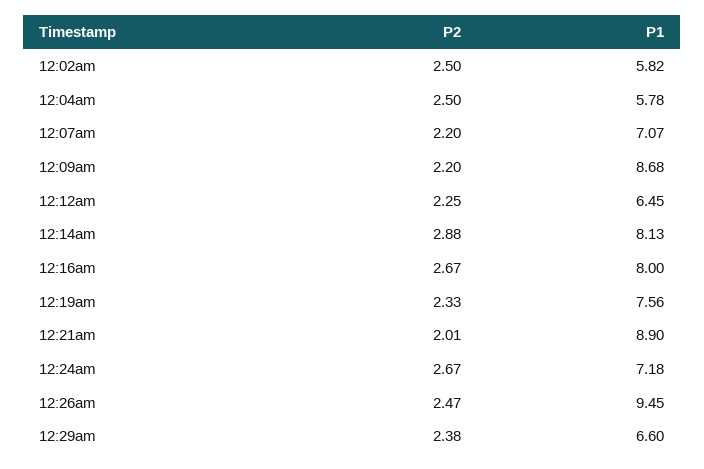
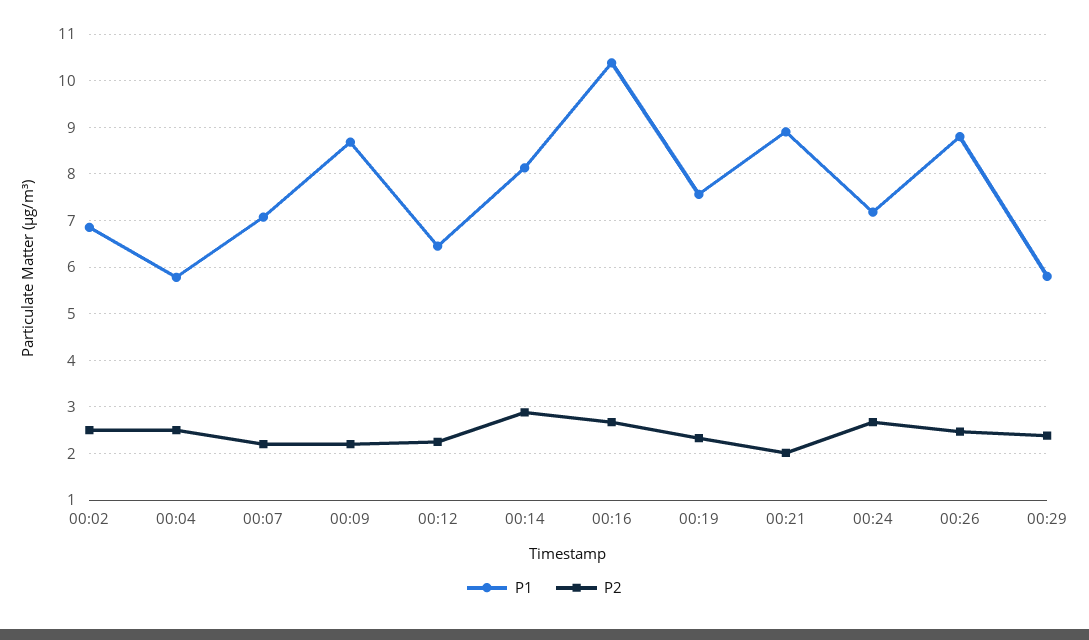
  {
    "P2": {
      "12:02am": 2.5,
      "12:04am": 2.5,
      "12:07am": 2.2,
      "12:09am": 2.2,
      "12:12am": 2.25,
      "12:14am": 2.88,
      "12:16am": 2.67,
      "12:19am": 2.33,
      "12:21am": 2.01,
      "12:24am": 2.67,
      "12:26am": 2.47,
      "12:29am": 2.38
    },
    "P1": {
-     "12:02am": 5.82,
+     "12:02am": 6.8,
      "12:04am": 5.78,
      "12:07am": 7.07,
      "12:09am": 8.68,
      "12:12am": 6.45,
      "12:14am": 8.13,
-     "12:16am": 8,
+     "12:16am": 10.4,
      "12:19am": 7.56,
      "12:21am": 8.9,
      "12:24am": 7.18,
-     "12:26am": 9.45,
+     "12:26am": 8.8,
-     "12:29am": 6.6
+     "12:29am": 5.8
    }
  }

